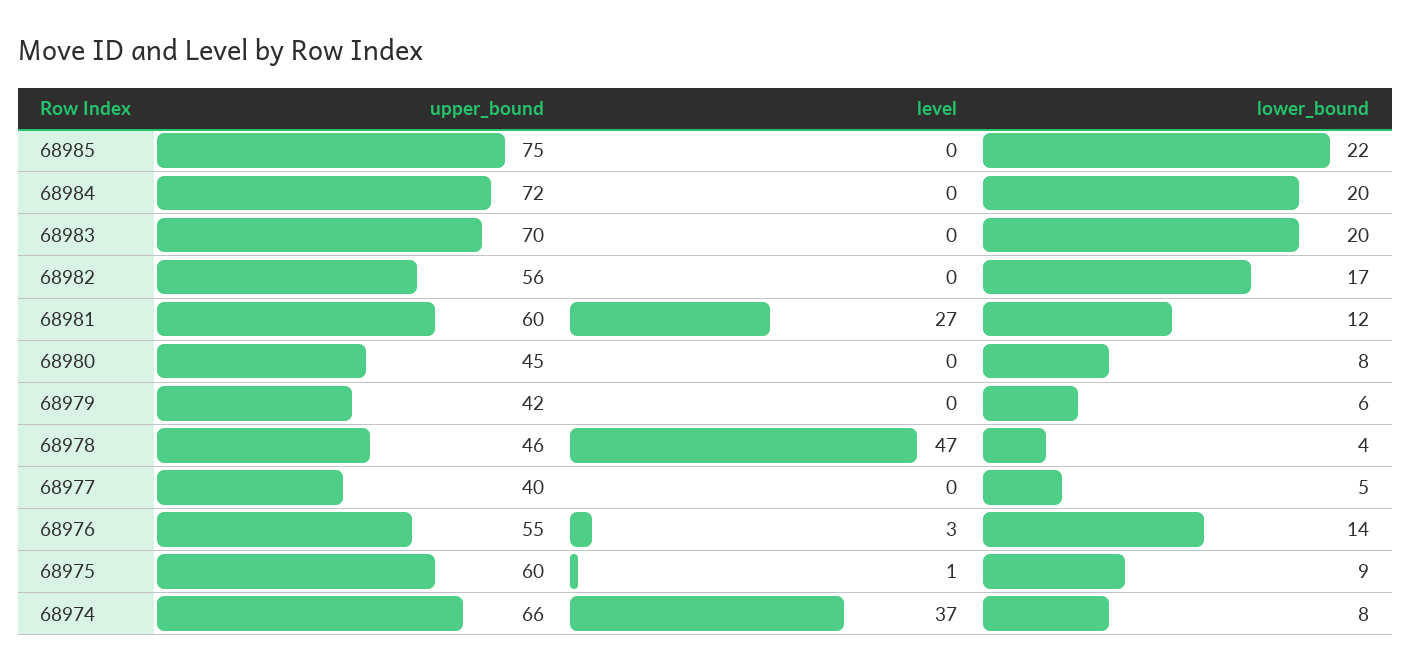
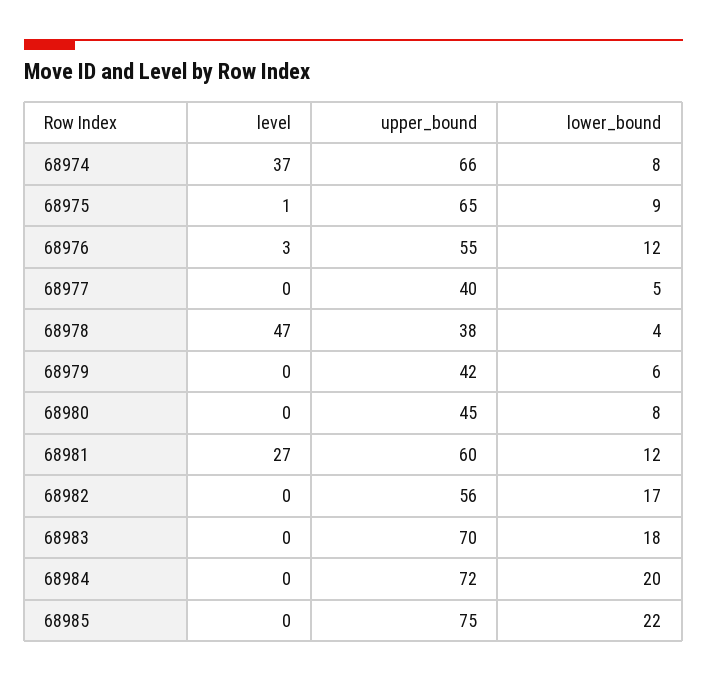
  {
    "upper_bound": {
      "68985": 75,
      "68984": 72,
      "68983": 70,
      "68982": 56,
      "68981": 60,
      "68980": 45,
      "68979": 42,
-     "68978": 46,
+     "68978": 38,
      "68977": 40,
      "68976": 55,
-     "68975": 60,
+     "68975": 65,
      "68974": 66
    },
    "level": {
      "68985": 0,
      "68984": 0,
      "68983": 0,
      "68982": 0,
      "68981": 27,
      "68980": 0,
      "68979": 0,
      "68978": 47,
      "68977": 0,
      "68976": 3,
      "68975": 1,
      "68974": 37
    },
    "lower_bound": {
      "68985": 22,
      "68984": 20,
-     "68983": 20,
+     "68983": 18,
      "68982": 17,
      "68981": 12,
      "68980": 8,
      "68979": 6,
      "68978": 4,
      "68977": 5,
-     "68976": 14,
+     "68976": 12,
      "68975": 9,
      "68974": 8
    }
  }

